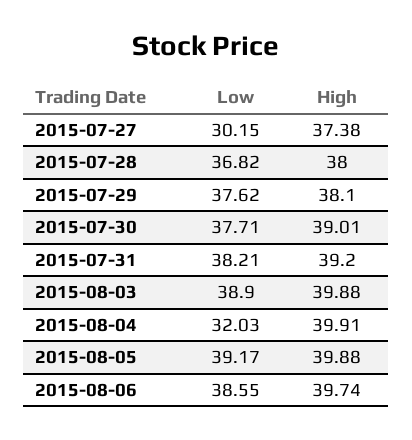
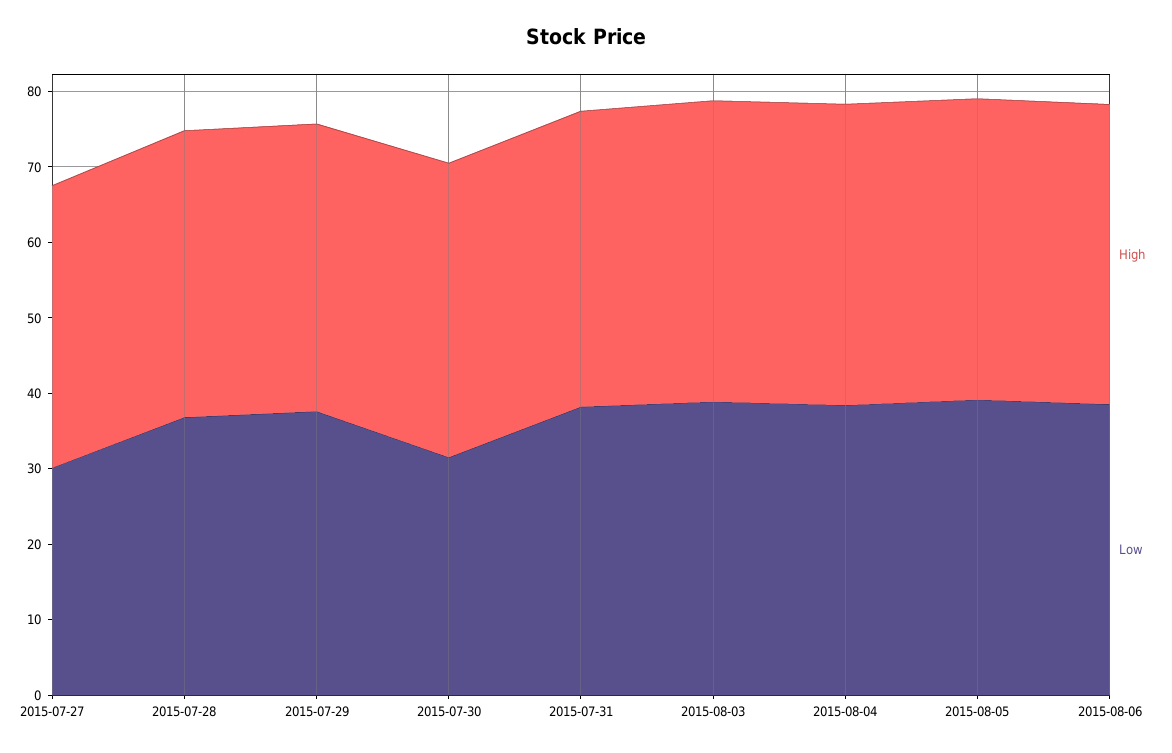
  {
    "Low": {
      "2015-07-27": 30.15,
      "2015-07-28": 36.82,
      "2015-07-29": 37.62,
-     "2015-07-30": 37.71,
+     "2015-07-30": 32,
      "2015-07-31": 38.21,
      "2015-08-03": 38.9,
-     "2015-08-04": 32.03,
+     "2015-08-04": 38,
      "2015-08-05": 39.17,
      "2015-08-06": 38.55
    },
    "High": {
      "2015-07-27": 37.38,
      "2015-07-28": 38,
      "2015-07-29": 38.1,
      "2015-07-30": 39.01,
      "2015-07-31": 39.2,
      "2015-08-03": 39.88,
      "2015-08-04": 39.91,
      "2015-08-05": 39.88,
      "2015-08-06": 39.74
    }
  }

